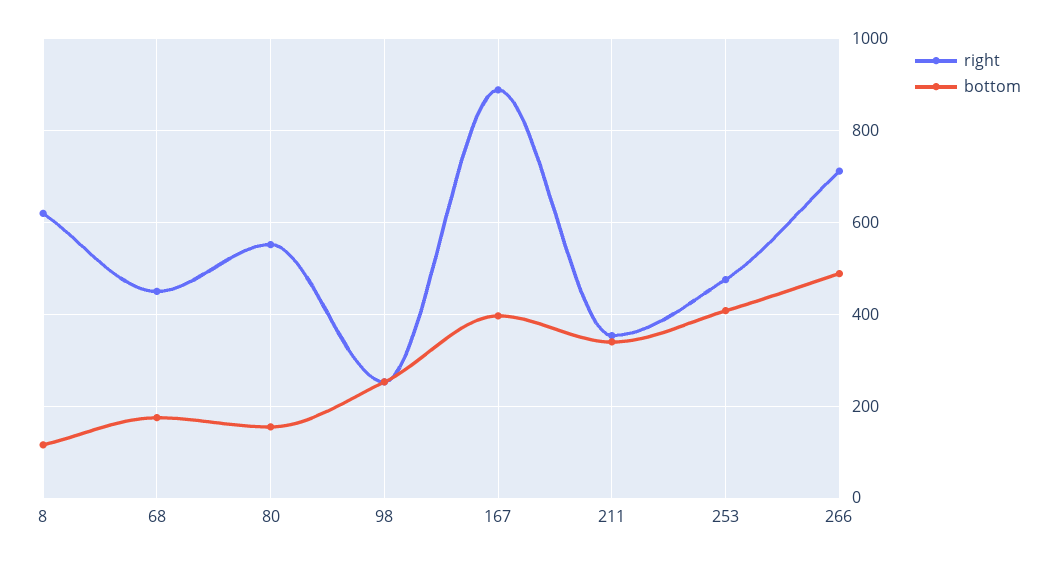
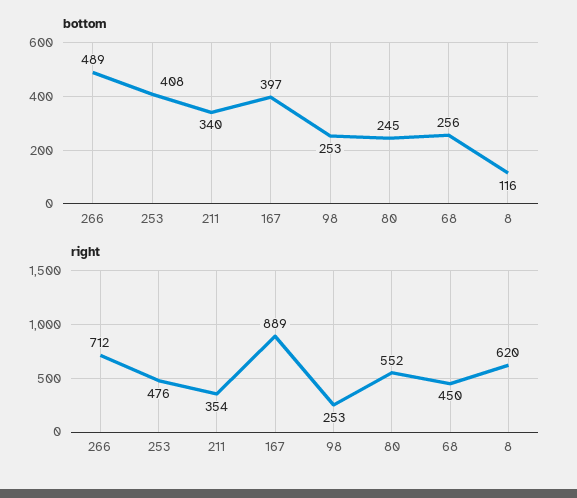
  {
    "right": {
      "8": 620,
      "68": 450,
      "80": 552,
      "98": 253,
      "167": 889,
      "211": 354,
      "253": 476,
      "266": 712
    },
    "bottom": {
      "8": 116,
-     "68": 180,
+     "68": 256,
-     "80": 160,
+     "80": 245,
      "98": 253,
      "167": 397,
      "211": 340,
      "253": 408,
      "266": 489
    }
  }

